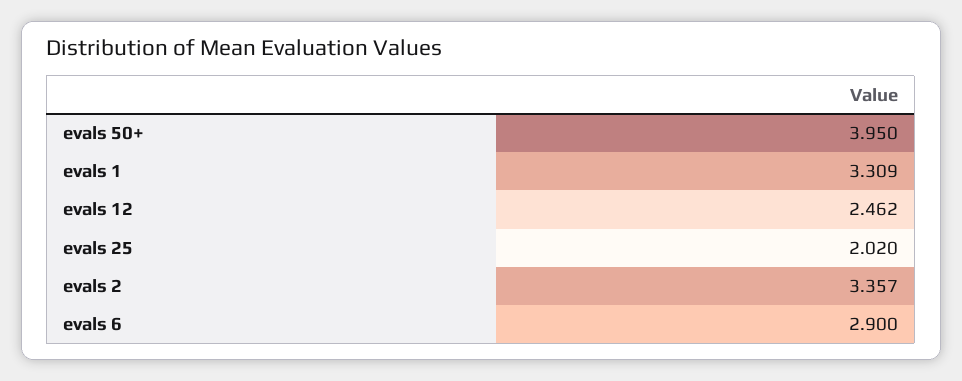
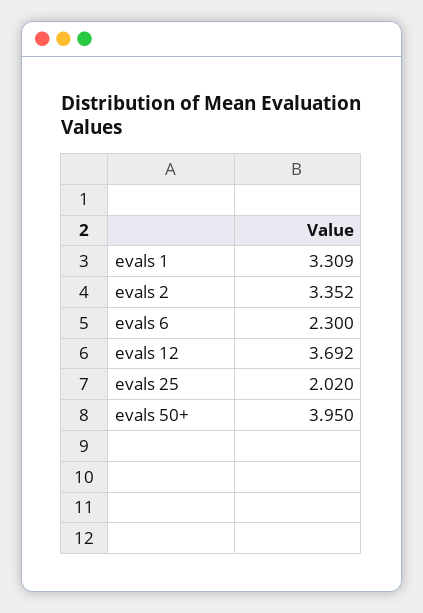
  {
    "evals 50+": 3.95,
    "evals 1": 3.309,
-   "evals 12": 2.462,
+   "evals 12": 3.692,
    "evals 25": 2.02,
-   "evals 2": 3.357,
+   "evals 2": 3.352,
-   "evals 6": 2.9
+   "evals 6": 2.3
  }

